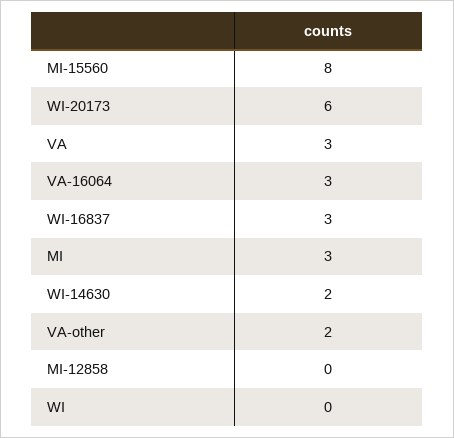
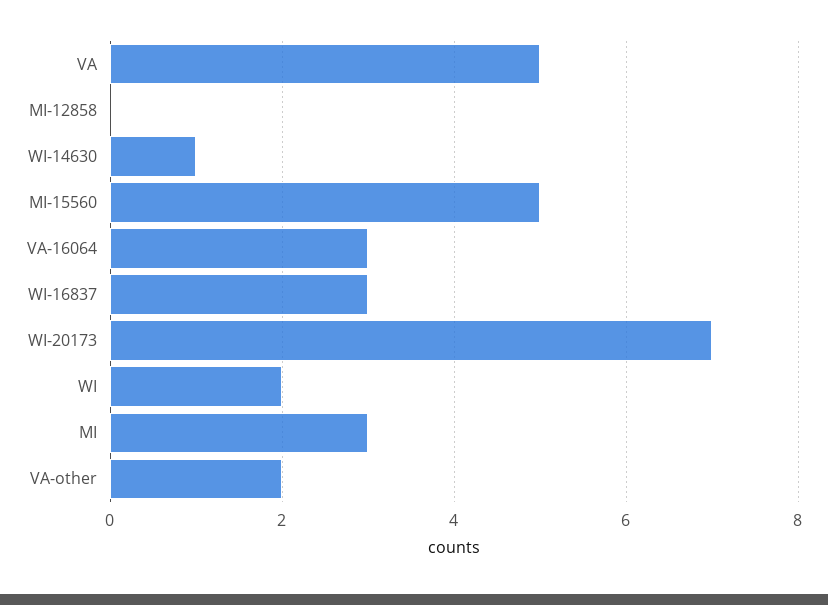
  {
-   "MI-15560": 8,
+   "MI-15560": 5,
-   "WI-20173": 6,
+   "WI-20173": 7,
-   "VA": 3,
+   "VA": 5,
    "VA-16064": 3,
    "WI-16837": 3,
    "MI": 3,
-   "WI-14630": 2,
+   "WI-14630": 1,
    "VA-other": 2,
    "MI-12858": 0,
-   "WI": 0
+   "WI": 2
  }

